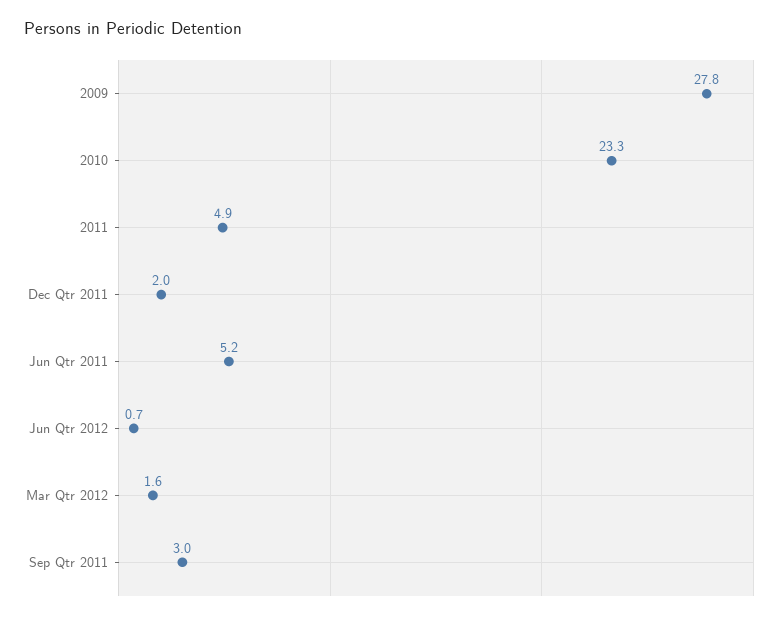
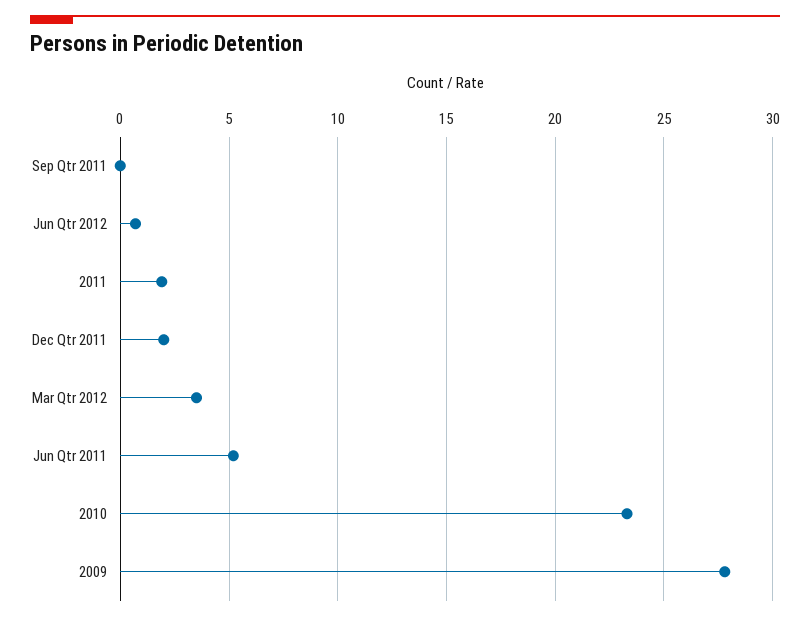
  {
    "2009": 27.8,
    "2010": 23.3,
-   "2011": 4.9,
+   "2011": 2,
    "Dec Qtr 2011": 2,
    "Jun Qtr 2011": 5.2,
    "Jun Qtr 2012": 0.7,
-   "Mar Qtr 2012": 1.6,
+   "Mar Qtr 2012": 3.5,
-   "Sep Qtr 2011": 3
+   "Sep Qtr 2011": 0
  }

